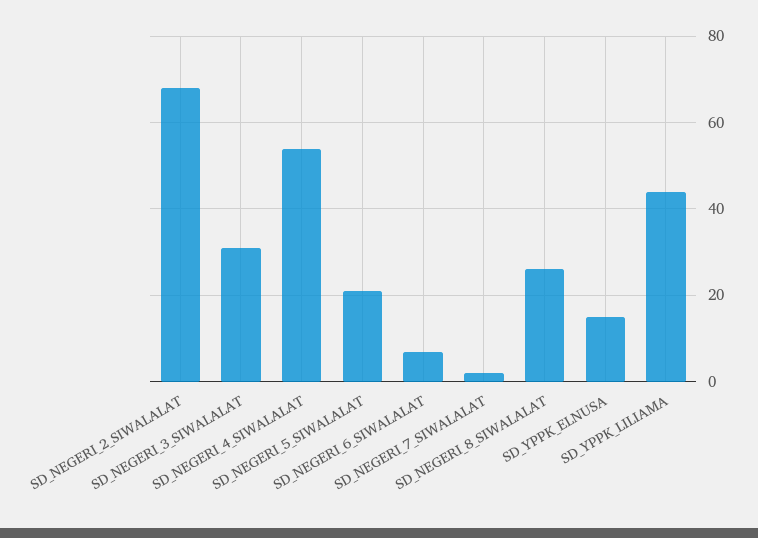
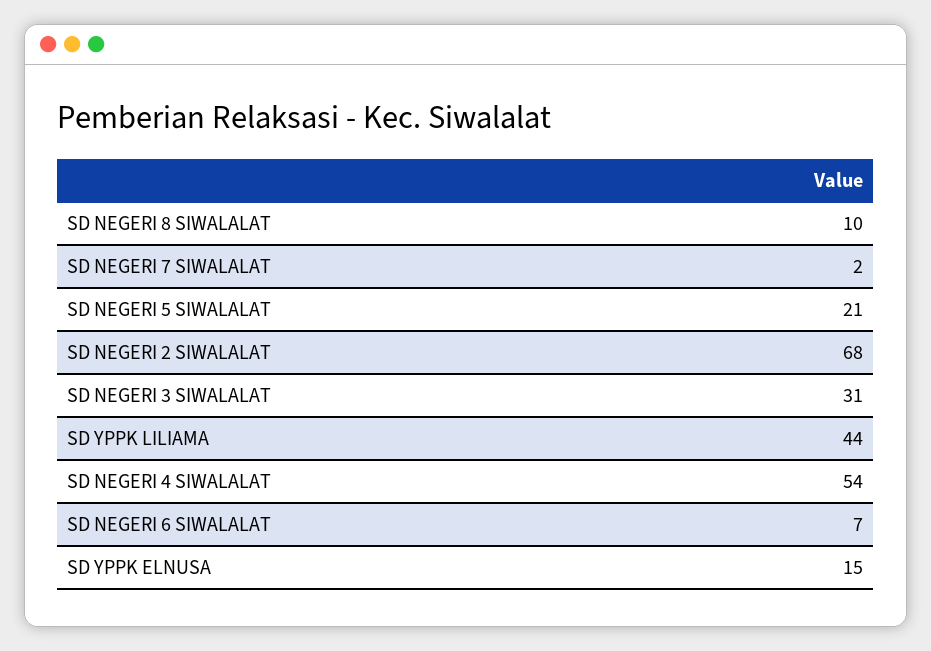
  {
    "SD_NEGERI_2_SIWALALAT": 68,
    "SD_NEGERI_3_SIWALALAT": 31,
    "SD_NEGERI_4_SIWALALAT": 54,
    "SD_NEGERI_5_SIWALALAT": 21,
    "SD_NEGERI_6_SIWALALAT": 7,
    "SD_NEGERI_7_SIWALALAT": 2,
-   "SD_NEGERI_8_SIWALALAT": 25,
+   "SD_NEGERI_8_SIWALALAT": 10,
    "SD_YPPK_ELNUSA": 15,
    "SD_YPPK_LILIAMA": 44
  }

